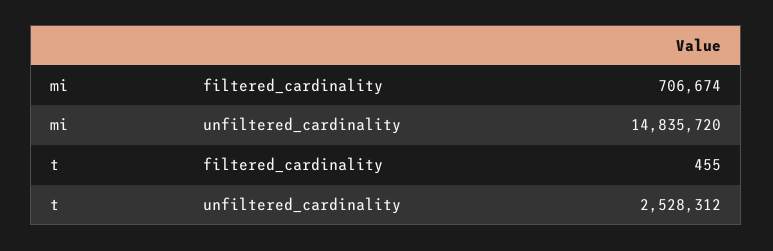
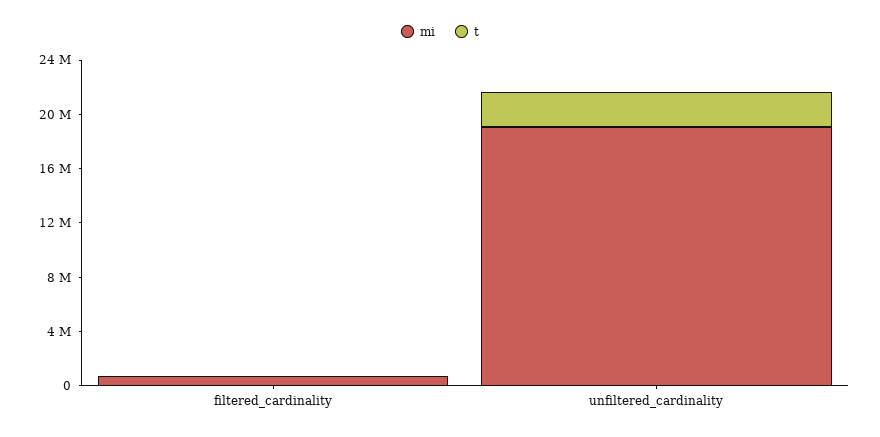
  {
    "mi": {
      "filtered_cardinality": 706674,
-     "unfiltered_cardinality": 14835720
+     "unfiltered_cardinality": 19000000
    },
    "t": {
      "filtered_cardinality": 455,
      "unfiltered_cardinality": 2528312
    }
  }

